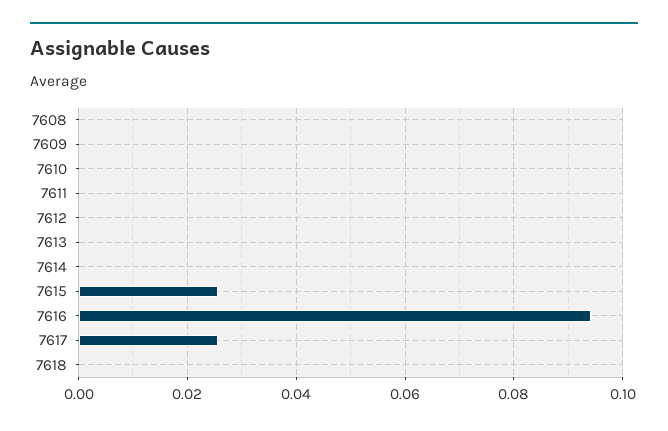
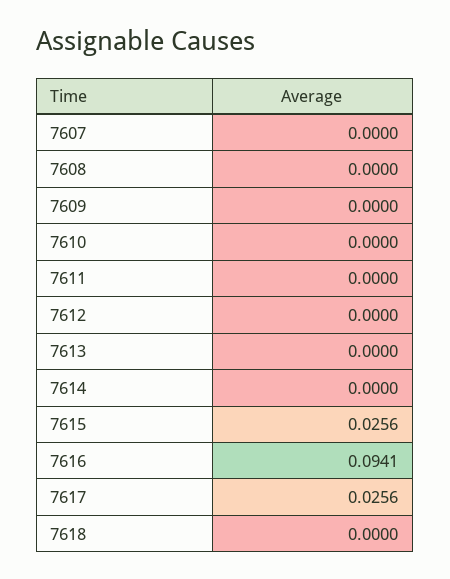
  {
    "7608": 0,
    "7609": 0,
    "7610": 0,
    "7611": 0,
    "7612": 0,
    "7613": 0,
    "7614": 0,
    "7615": 0.0256,
    "7616": 0.0941,
    "7617": 0.0256,
-   "7618": 0
+   "7618": 0,
+   "7607": 0
  }

